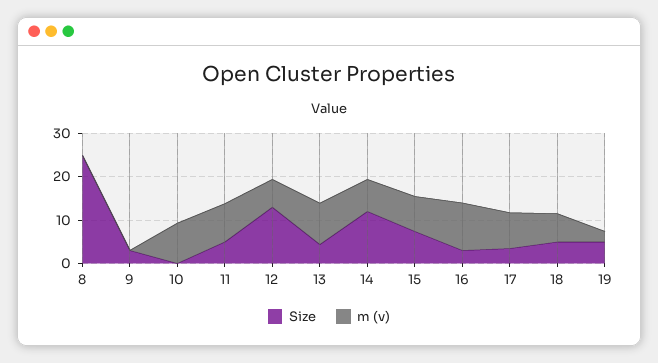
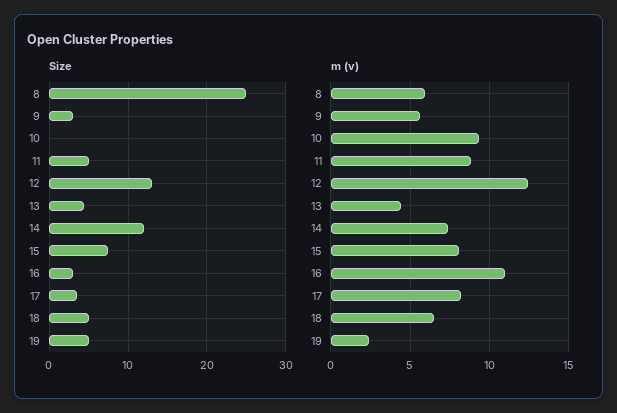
  {
    "Size": {
      "8": 25,
      "9": 3,
      "10": 0,
      "11": 5,
      "12": 13,
      "13": 4,
      "14": 12,
      "15": 7,
      "16": 3,
      "17": 4,
      "18": 5,
      "19": 5
    },
    "m (v)": {
-     "8": 0,
+     "8": 6,
-     "9": 0,
+     "9": 5.5,
      "10": 9.5,
      "11": 9,
-     "12": 6,
+     "12": 12.5,
-     "13": 10,
+     "13": 4.5,
      "14": 7.5,
      "15": 8,
      "16": 11,
      "17": 8,
      "18": 6.5,
      "19": 2.5
    }
  }

